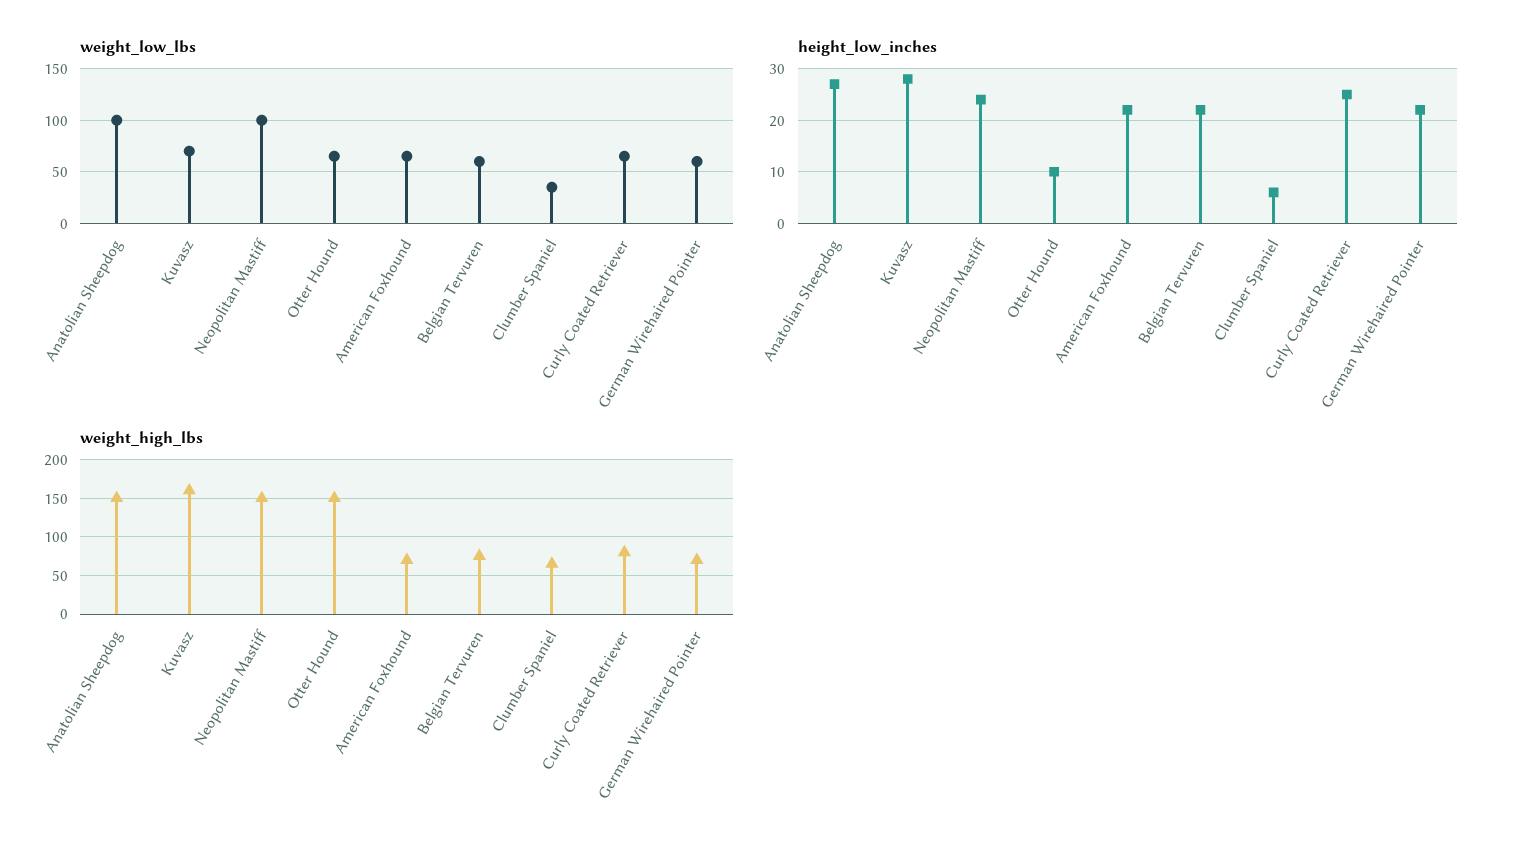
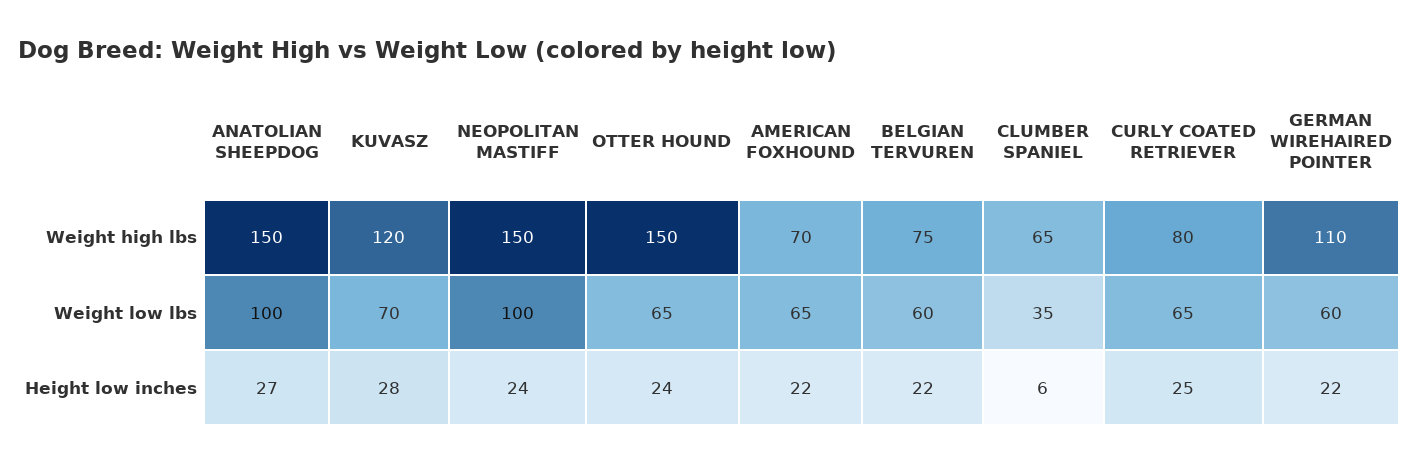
  {
    "weight_low_lbs": {
      "Anatolian Sheepdog": 100,
      "Kuvasz": 70,
      "Neopolitan Mastiff": 100,
      "Otter Hound": 65,
      "American Foxhound": 65,
      "Belgian Tervuren": 60,
      "Clumber Spaniel": 35,
      "Curly Coated Retriever": 65,
      "German Wirehaired Pointer": 60
    },
    "height_low_inches": {
      "Anatolian Sheepdog": 27,
      "Kuvasz": 28,
      "Neopolitan Mastiff": 24,
-     "Otter Hound": 10,
+     "Otter Hound": 24,
      "American Foxhound": 22,
      "Belgian Tervuren": 22,
      "Clumber Spaniel": 6,
      "Curly Coated Retriever": 25,
      "German Wirehaired Pointer": 22
    },
    "weight_high_lbs": {
      "Anatolian Sheepdog": 150,
-     "Kuvasz": 160,
+     "Kuvasz": 120,
      "Neopolitan Mastiff": 150,
      "Otter Hound": 150,
      "American Foxhound": 70,
      "Belgian Tervuren": 75,
      "Clumber Spaniel": 65,
      "Curly Coated Retriever": 80,
-     "German Wirehaired Pointer": 70
+     "German Wirehaired Pointer": 110
    }
  }

